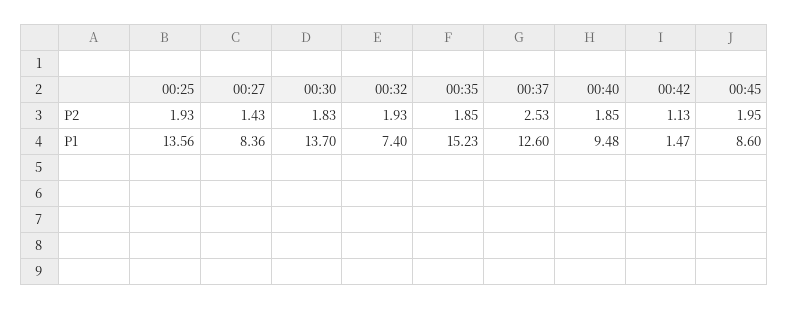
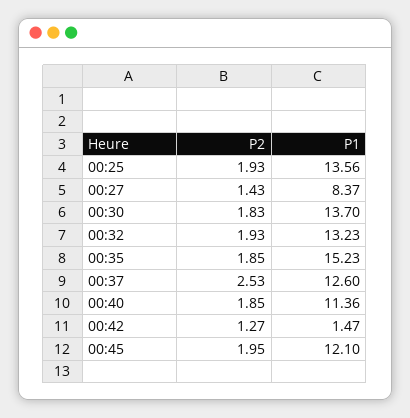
  {
    "00:25": {
      "P2": 1.93,
      "P1": 13.56
    },
    "00:27": {
      "P2": 1.43,
-     "P1": 8.36
+     "P1": 8.37
    },
    "00:30": {
      "P2": 1.83,
      "P1": 13.7
    },
    "00:32": {
      "P2": 1.93,
-     "P1": 7.4
+     "P1": 13.23
    },
    "00:35": {
      "P2": 1.85,
      "P1": 15.23
    },
    "00:37": {
      "P2": 2.53,
      "P1": 12.6
    },
    "00:40": {
      "P2": 1.85,
-     "P1": 9.48
+     "P1": 11.36
    },
    "00:42": {
-     "P2": 1.13,
+     "P2": 1.27,
      "P1": 1.47
    },
    "00:45": {
      "P2": 1.95,
-     "P1": 8.6
+     "P1": 12.1
    }
  }

